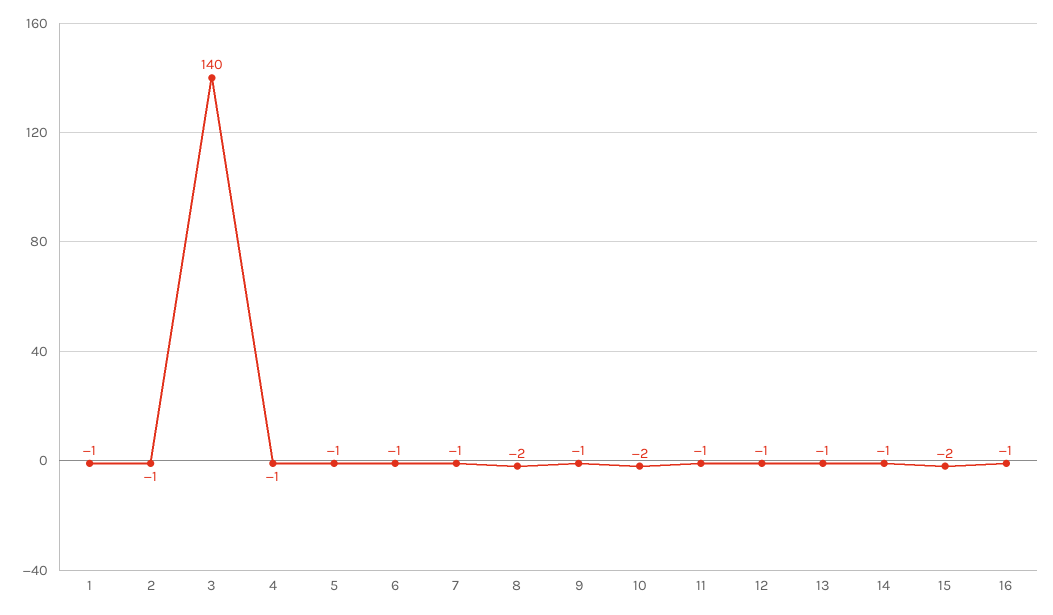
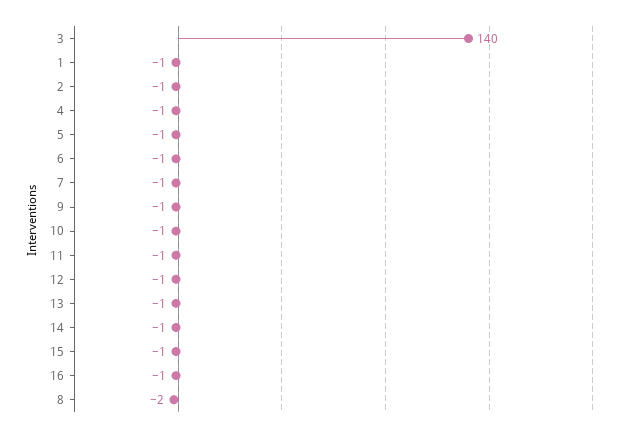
  {
    "1": -1,
    "2": -1,
    "3": 140,
    "4": -1,
    "5": -1,
    "6": -1,
    "7": -1,
    "8": -2,
    "9": -1,
-   "10": -2,
+   "10": -1,
    "11": -1,
    "12": -1,
    "13": -1,
    "14": -1,
-   "15": -2,
+   "15": -1,
    "16": -1
  }

